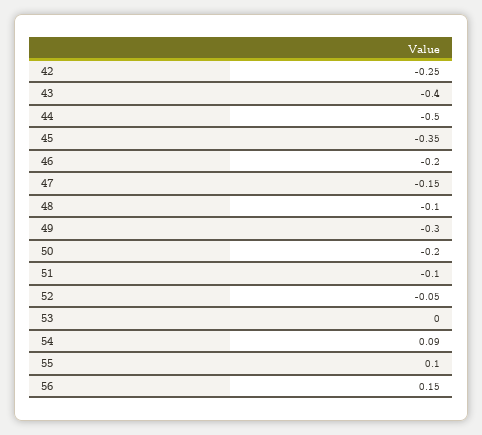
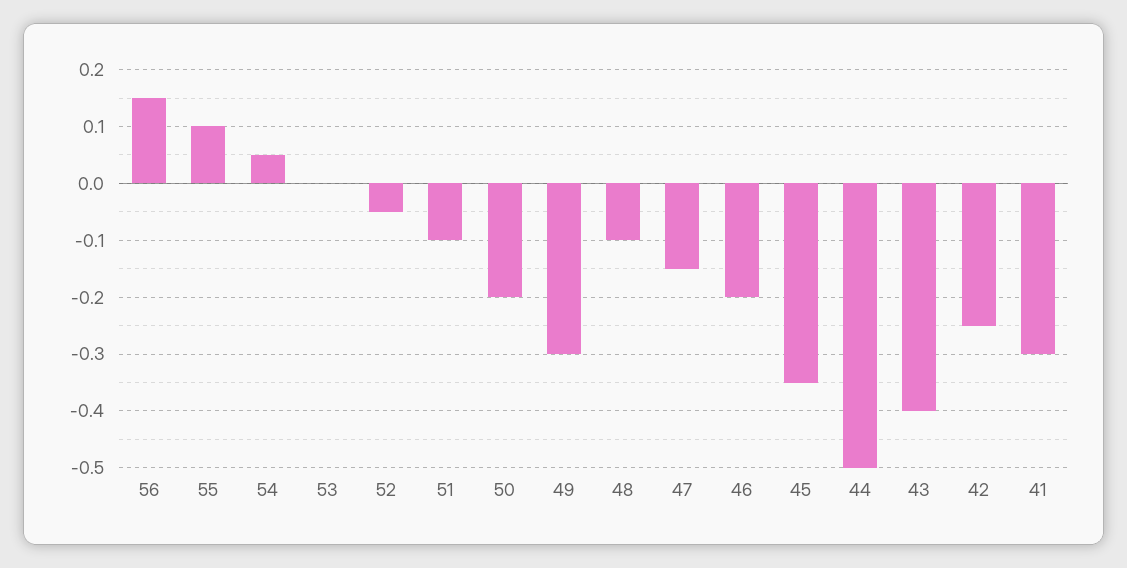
  {
    "42": -0.25,
    "43": -0.4,
    "44": -0.5,
    "45": -0.35,
    "46": -0.2,
    "47": -0.15,
    "48": -0.1,
    "49": -0.3,
    "50": -0.2,
    "51": -0.1,
    "52": -0.05,
    "53": 0,
-   "54": 0.09,
+   "54": 0.05,
    "55": 0.1,
-   "56": 0.15
+   "56": 0.15,
+   "41": -0.3
  }

